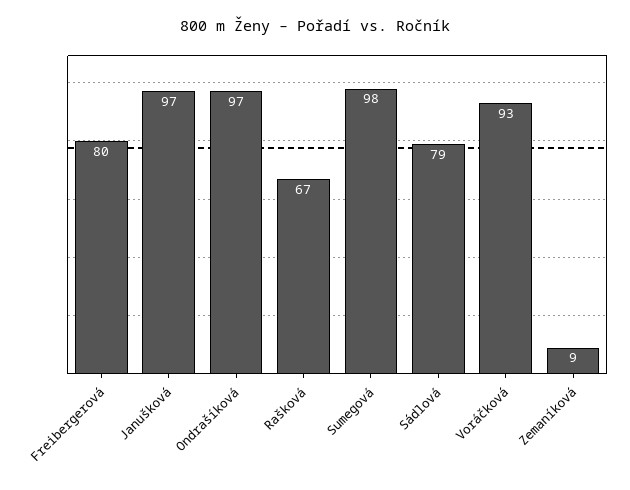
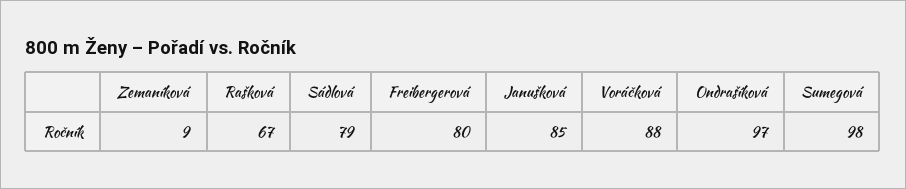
  {
    "Freibergerová": 80,
-   "Janušková": 97,
+   "Janušková": 85,
    "Ondrašíková": 97,
    "Rašková": 67,
    "Sumegová": 98,
    "Sádlová": 79,
-   "Voráčková": 93,
+   "Voráčková": 88,
    "Zemaníková": 9
  }

